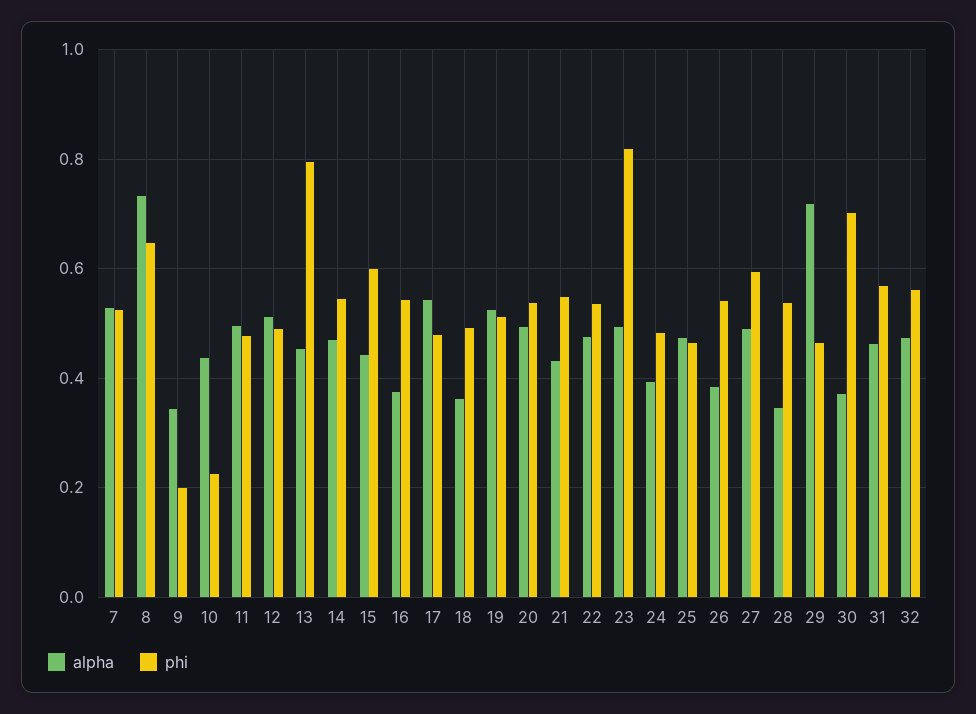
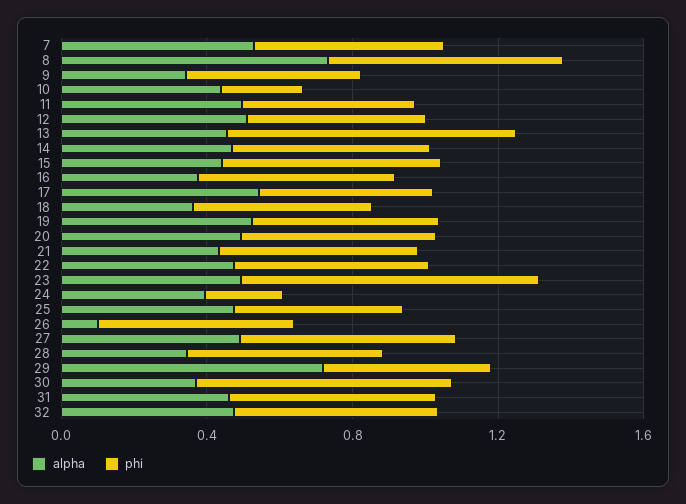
  {
    "alpha": {
      "7": 0.52,
      "8": 0.74,
      "9": 0.34,
      "10": 0.44,
      "11": 0.5,
      "12": 0.52,
      "13": 0.46,
      "14": 0.46,
      "15": 0.44,
      "16": 0.38,
      "17": 0.54,
      "18": 0.36,
      "19": 0.52,
      "20": 0.5,
      "21": 0.44,
      "22": 0.48,
      "23": 0.5,
      "24": 0.4,
      "25": 0.48,
-     "26": 0.38,
+     "26": 0.1,
      "27": 0.48,
      "28": 0.34,
      "29": 0.72,
      "30": 0.38,
      "31": 0.46,
      "32": 0.48
    },
    "phi": {
      "7": 0.52,
      "8": 0.64,
-     "9": 0.2,
+     "9": 0.5,
      "10": 0.22,
      "11": 0.48,
      "12": 0.5,
      "13": 0.8,
      "14": 0.54,
      "15": 0.6,
      "16": 0.54,
      "17": 0.48,
      "18": 0.5,
      "19": 0.52,
      "20": 0.54,
      "21": 0.54,
      "22": 0.54,
      "23": 0.82,
-     "24": 0.48,
+     "24": 0.2,
      "25": 0.46,
      "26": 0.54,
      "27": 0.6,
      "28": 0.54,
      "29": 0.46,
      "30": 0.7,
      "31": 0.56,
      "32": 0.56
    }
  }

